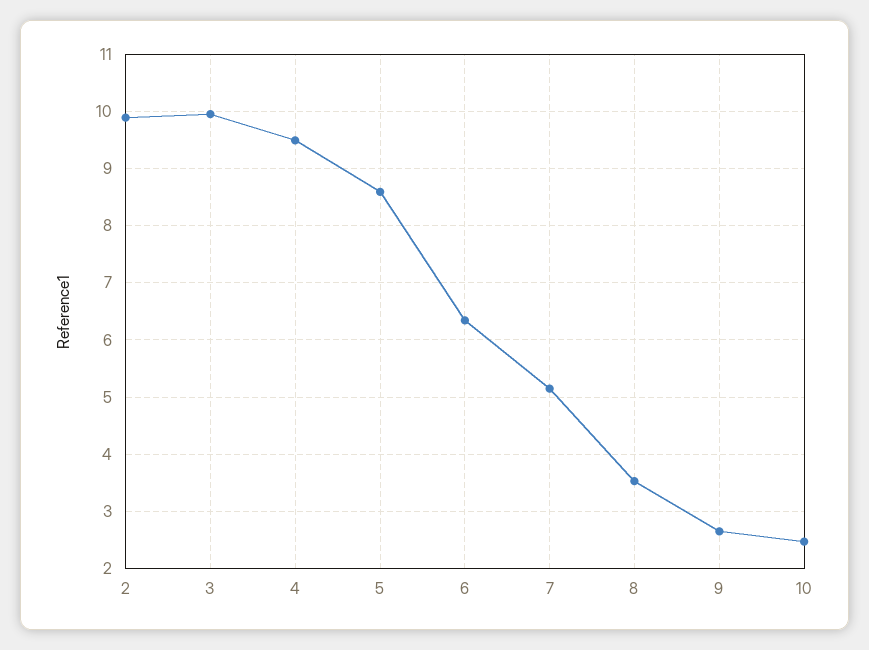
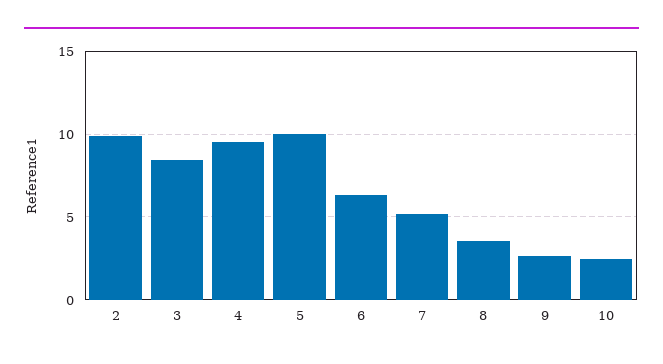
  {
    "2": 9.8,
-   "3": 10,
+   "3": 8.5,
    "4": 9.4,
-   "5": 8.6,
+   "5": 10,
    "6": 6.4,
    "7": 5.2,
    "8": 3.6,
    "9": 2.6,
    "10": 2.4
  }

